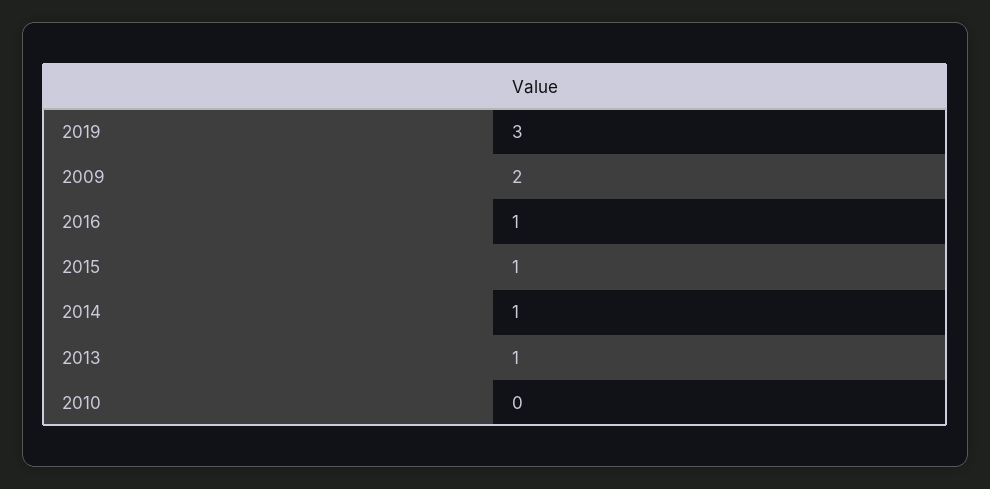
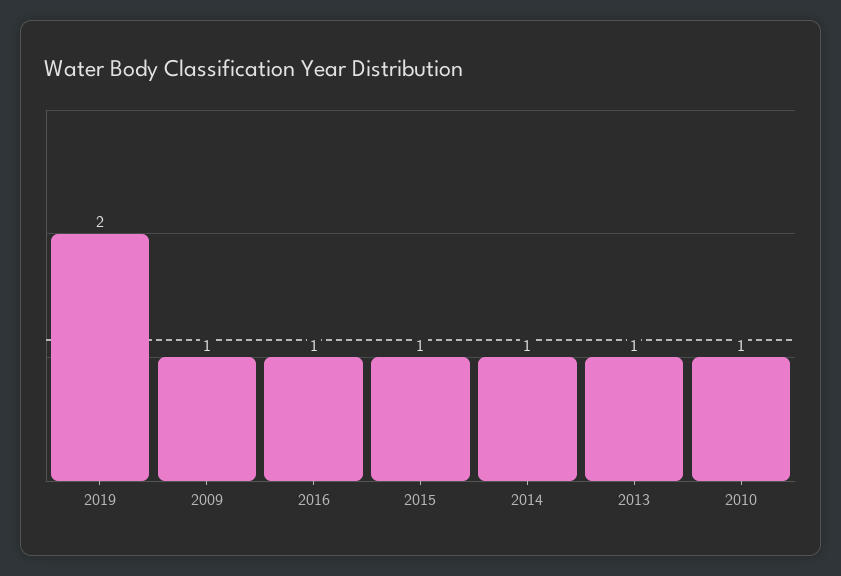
  {
-   "2019": 3,
+   "2019": 2,
-   "2009": 2,
+   "2009": 1,
    "2016": 1,
    "2015": 1,
    "2014": 1,
    "2013": 1,
-   "2010": 0
+   "2010": 1
  }

